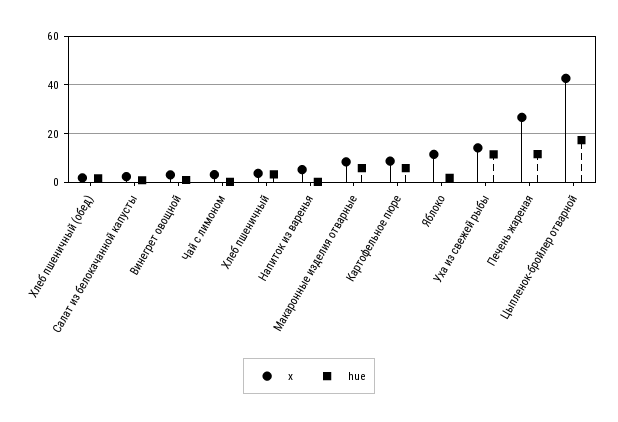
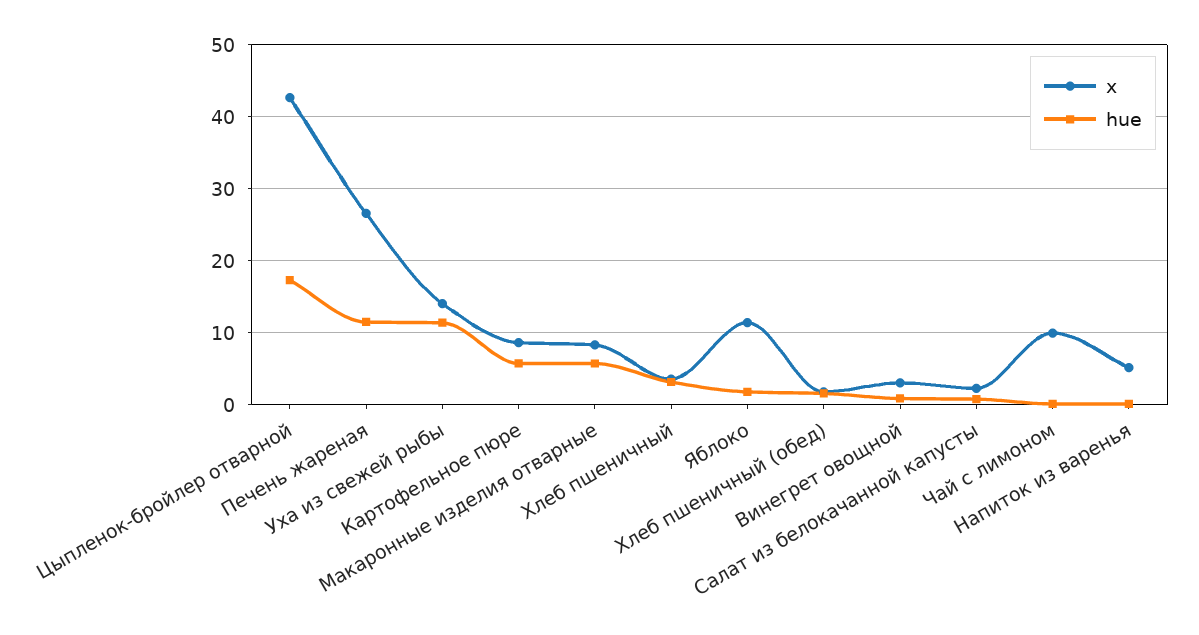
  {
    "x": {
      "Хлеб пшеничный (обед)": 2,
      "Салат из белокачанной капусты": 2,
      "Винегрет овощной": 3,
-     "Чай с лимоном": 2.5,
+     "Чай с лимоном": 10,
      "Хлеб пшеничный": 4,
      "Напиток из варенья": 5,
      "Макаронные изделия отварные": 8,
      "Картофельное пюре": 9,
      "Яблоко": 11,
      "Уха из свежей рыбы": 14,
      "Печень жареная": 27,
      "Цыпленок-бройлер отварной": 43
    },
    "hue": {
      "Хлеб пшеничный (обед)": 2,
      "Салат из белокачанной капусты": 1,
      "Винегрет овощной": 1,
      "Чай с лимоном": 0,
      "Хлеб пшеничный": 3,
      "Напиток из варенья": 0,
      "Макаронные изделия отварные": 6,
      "Картофельное пюре": 6,
      "Яблоко": 2,
      "Уха из свежей рыбы": 11,
      "Печень жареная": 12,
      "Цыпленок-бройлер отварной": 17
    }
  }

